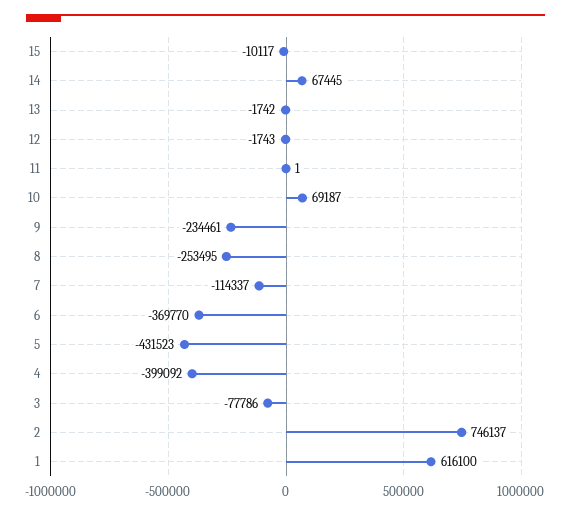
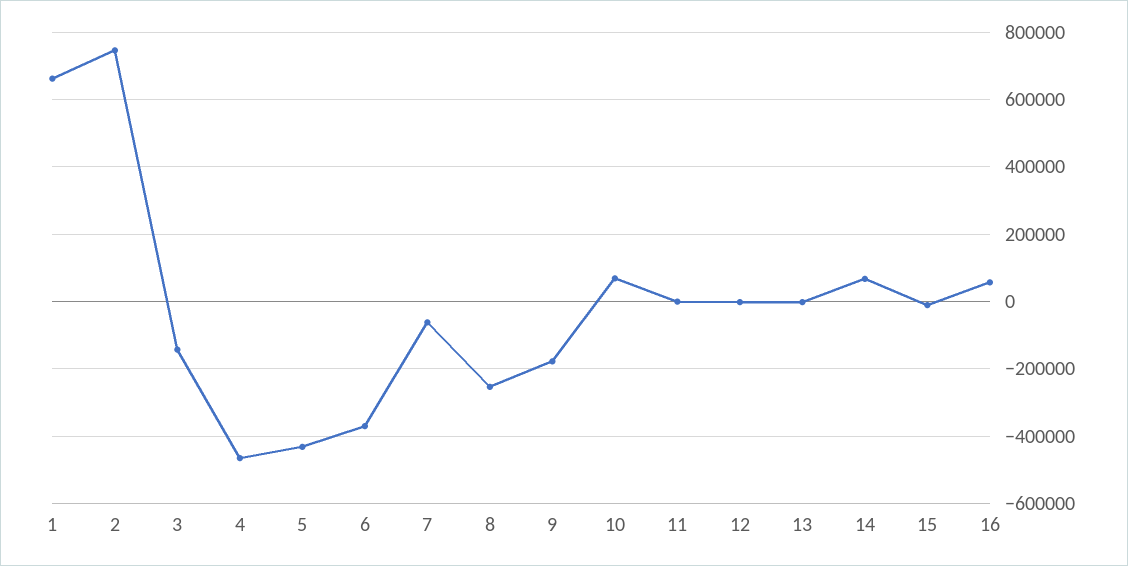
  {
    "15": -10117,
    "14": 67445,
    "13": -1742,
    "12": -1743,
    "11": 1,
    "10": 69187,
-   "9": -234461,
+   "9": -180000,
    "8": -253495,
-   "7": -114337,
+   "7": -60000,
    "6": -369770,
    "5": -431523,
-   "4": -399092,
+   "4": -460000,
-   "3": -77786,
+   "3": -140000,
    "2": 746137,
-   "1": 616100
+   "1": 660000,
+   "16": 60000
  }

